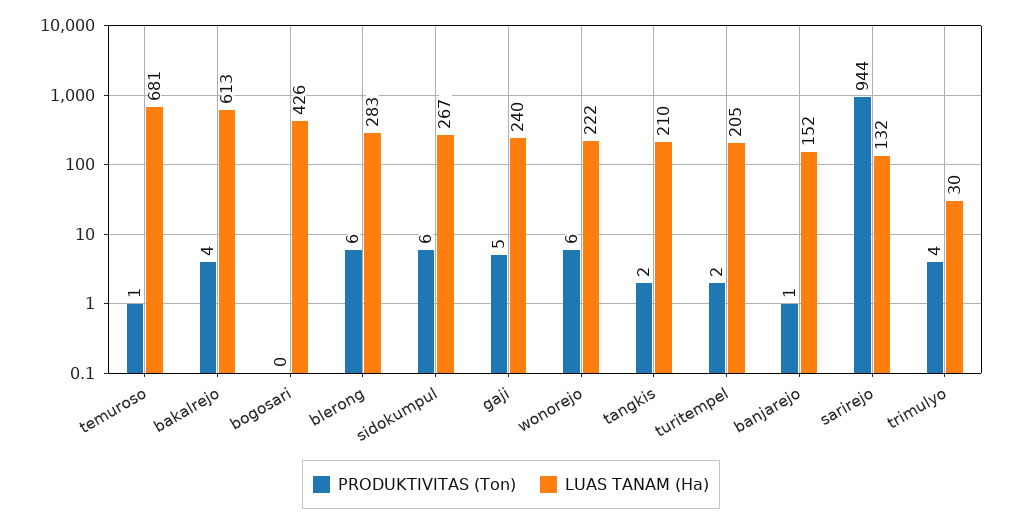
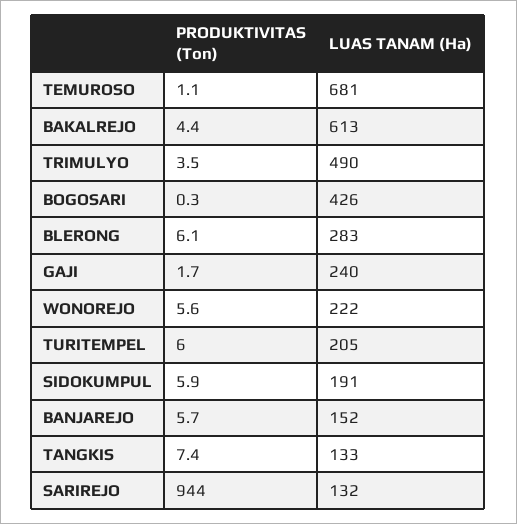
  {
    "PRODUKTIVITAS (Ton)": {
      "temuroso": 1.1,
      "bakalrejo": 4.4,
      "bogosari": 0.3,
      "blerong": 6.1,
      "sidokumpul": 5.9,
-     "gaji": 5,
+     "gaji": 1.7,
      "wonorejo": 5.6,
-     "tangkis": 2,
+     "tangkis": 7.4,
-     "turitempel": 2,
+     "turitempel": 6,
-     "banjarejo": 1,
+     "banjarejo": 5.7,
      "sarirejo": 944,
      "trimulyo": 3.5
    },
    "LUAS TANAM (Ha)": {
      "temuroso": 681,
      "bakalrejo": 613,
      "bogosari": 426,
      "blerong": 283,
-     "sidokumpul": 267,
+     "sidokumpul": 191,
      "gaji": 240,
      "wonorejo": 222,
-     "tangkis": 210,
+     "tangkis": 133,
      "turitempel": 205,
      "banjarejo": 152,
      "sarirejo": 132,
-     "trimulyo": 30
+     "trimulyo": 490
    }
  }

